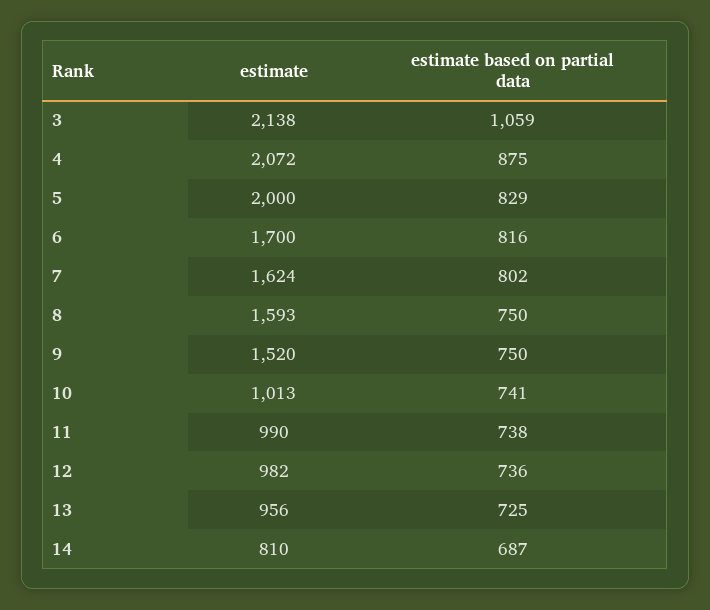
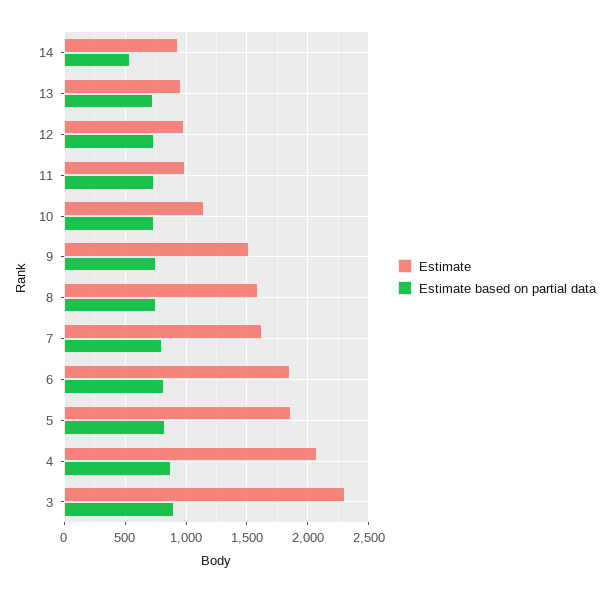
  {
    "estimate": {
-     "3": 2138,
+     "3": 2300,
      "4": 2072,
-     "5": 2000,
+     "5": 1850,
-     "6": 1700,
+     "6": 1850,
      "7": 1624,
      "8": 1593,
      "9": 1520,
-     "10": 1013,
+     "10": 1150,
      "11": 990,
      "12": 982,
      "13": 956,
-     "14": 810
+     "14": 950
    },
    "estimate based on partial data": {
-     "3": 1059,
+     "3": 900,
      "4": 875,
      "5": 829,
      "6": 816,
      "7": 802,
      "8": 750,
      "9": 750,
      "10": 741,
      "11": 738,
      "12": 736,
      "13": 725,
-     "14": 687
+     "14": 550
    }
  }

